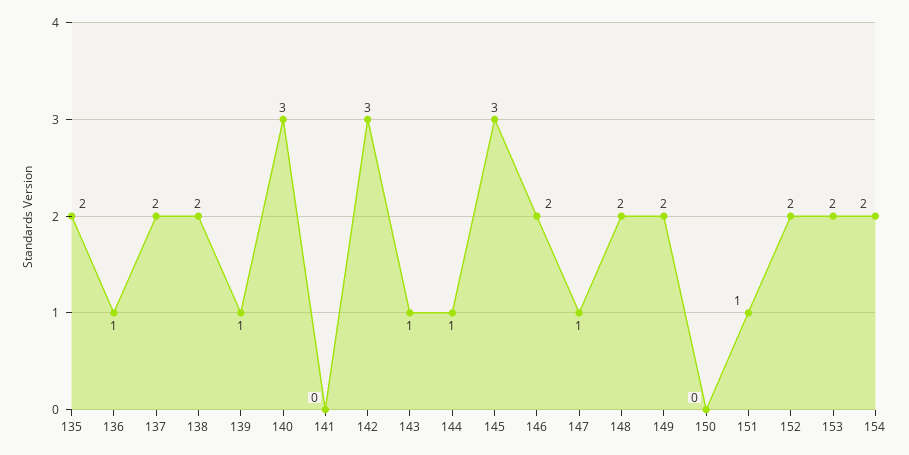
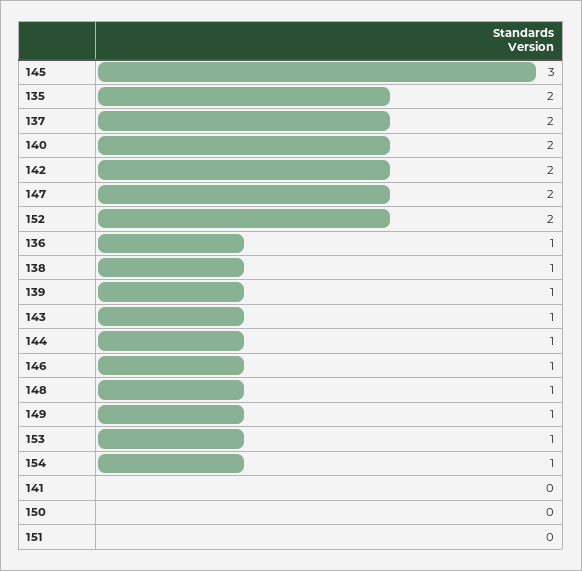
  {
    "135": 2,
    "136": 1,
    "137": 2,
-   "138": 2,
+   "138": 1,
    "139": 1,
-   "140": 3,
+   "140": 2,
    "141": 0,
-   "142": 3,
+   "142": 2,
    "143": 1,
    "144": 1,
    "145": 3,
-   "146": 2,
+   "146": 1,
-   "147": 1,
+   "147": 2,
-   "148": 2,
+   "148": 1,
-   "149": 2,
+   "149": 1,
    "150": 0,
-   "151": 1,
+   "151": 0,
    "152": 2,
-   "153": 2,
+   "153": 1,
-   "154": 2
+   "154": 1
  }

